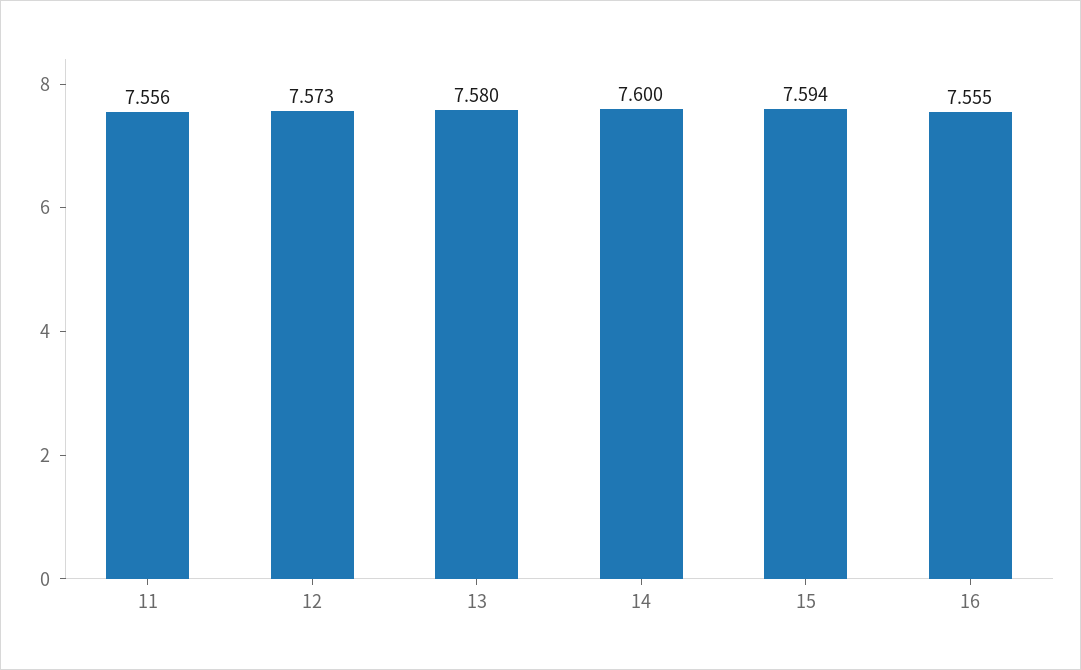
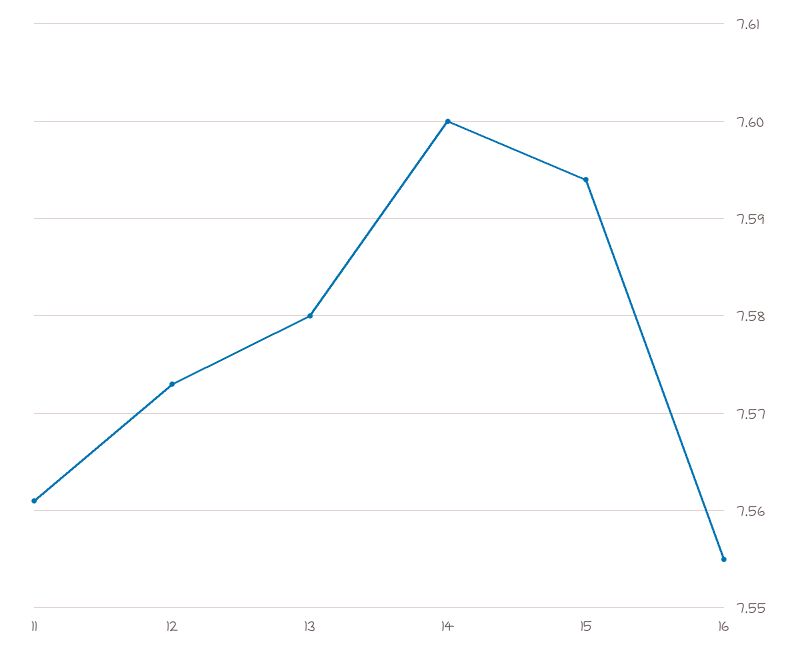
  {
-   "11": 7.556,
+   "11": 7.561,
    "12": 7.573,
    "13": 7.58,
    "14": 7.6,
    "15": 7.594,
    "16": 7.555
  }

